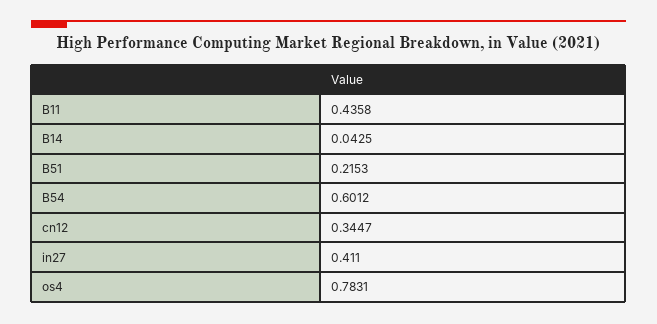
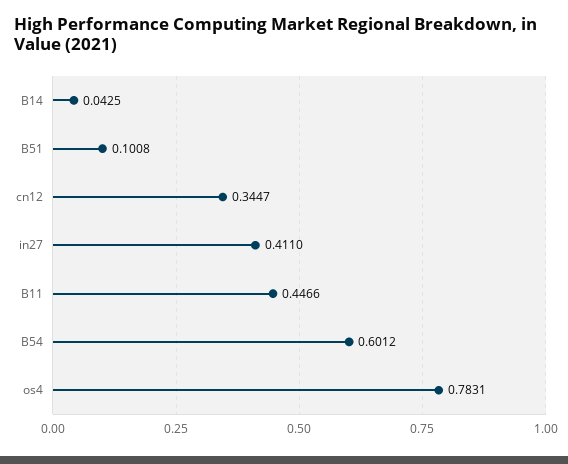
  {
-   "B11": 0.4358,
+   "B11": 0.4466,
    "B14": 0.0425,
-   "B51": 0.2153,
+   "B51": 0.1008,
    "B54": 0.6012,
    "cn12": 0.3447,
    "in27": 0.411,
    "os4": 0.7831
  }

